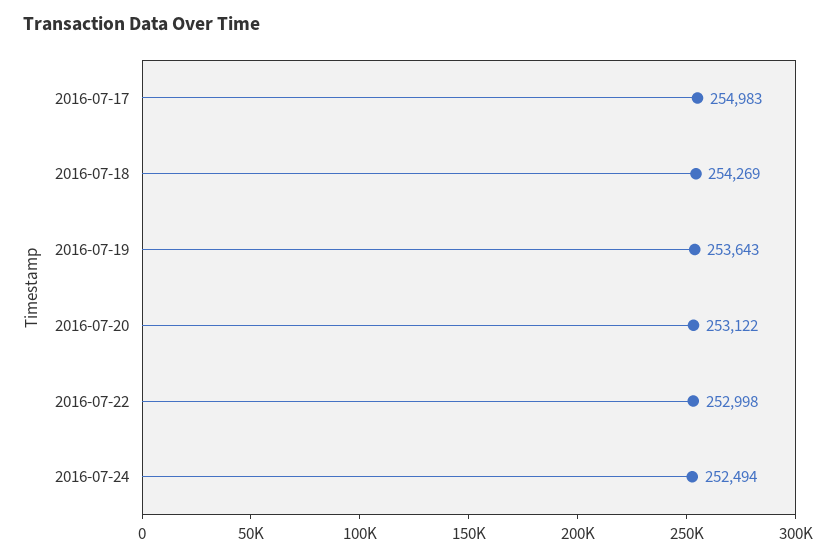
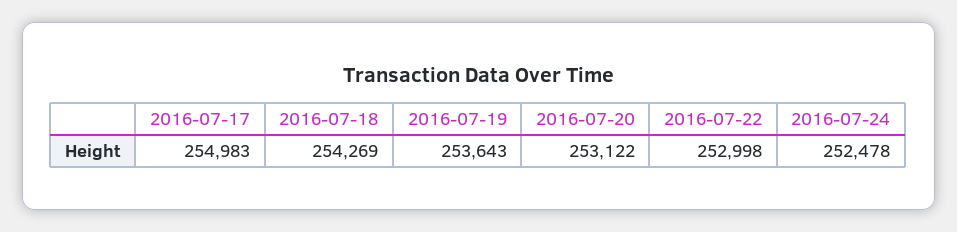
  {
    "2016-07-17": 254983,
    "2016-07-18": 254269,
    "2016-07-19": 253643,
    "2016-07-20": 253122,
    "2016-07-22": 252998,
-   "2016-07-24": 252494
+   "2016-07-24": 252478
  }

